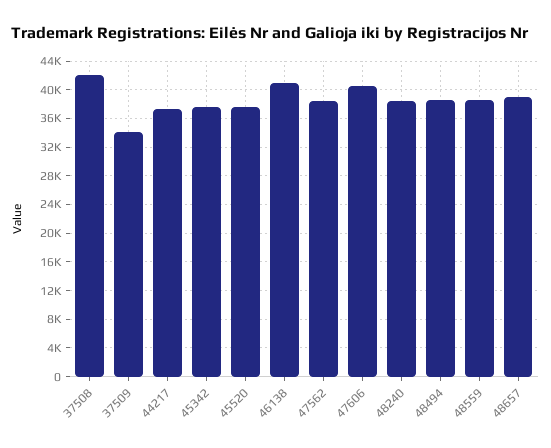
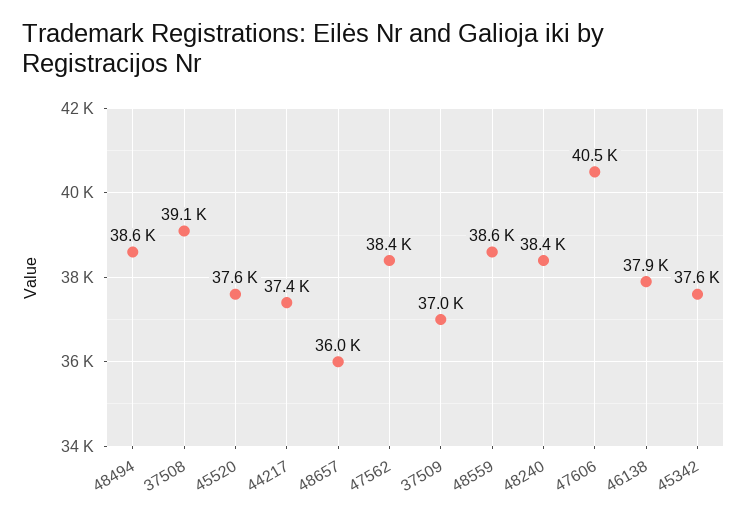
  {
-   "37508": 42000,
+   "37508": 39100,
-   "37509": 34000,
+   "37509": 37000,
    "44217": 37400,
    "45342": 37600,
    "45520": 37600,
-   "46138": 41000,
+   "46138": 37900,
    "47562": 38400,
    "47606": 40500,
    "48240": 38400,
    "48494": 38600,
    "48559": 38600,
-   "48657": 39000
+   "48657": 36000
  }

